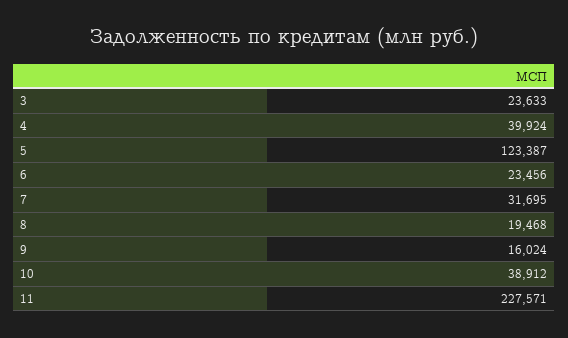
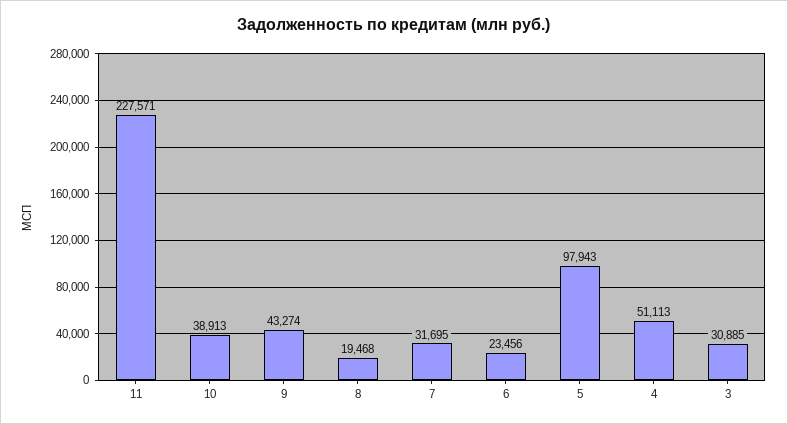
  {
-   "3": 23633,
+   "3": 30885,
-   "4": 39924,
+   "4": 51113,
-   "5": 123387,
+   "5": 97943,
    "6": 23456,
    "7": 31695,
    "8": 19468,
-   "9": 16024,
+   "9": 43274,
-   "10": 38912,
+   "10": 38913,
    "11": 227571
  }

